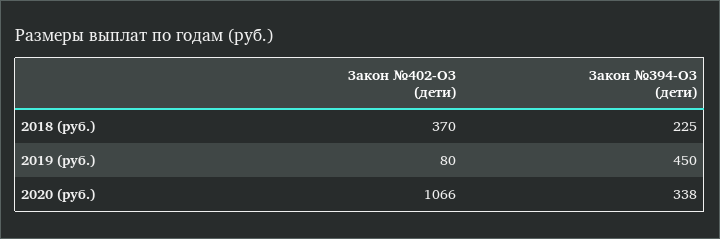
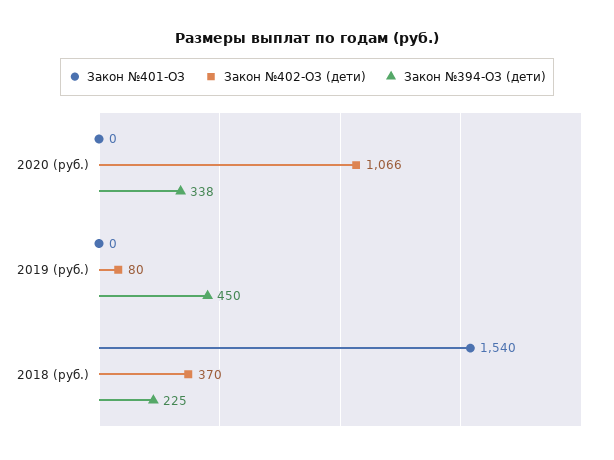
  {
    "Закон №402-ОЗ (дети)": {
      "2018 (руб.)": 370,
      "2019 (руб.)": 80,
      "2020 (руб.)": 1066
    },
    "Закон №394-ОЗ (дети)": {
      "2018 (руб.)": 225,
      "2019 (руб.)": 450,
      "2020 (руб.)": 338
-   }
+   },
+   "Закон №401-ОЗ": {
+     "2020 (руб.)": 0,
+     "2019 (руб.)": 0,
+     "2018 (руб.)": 1540
+   }
  }

